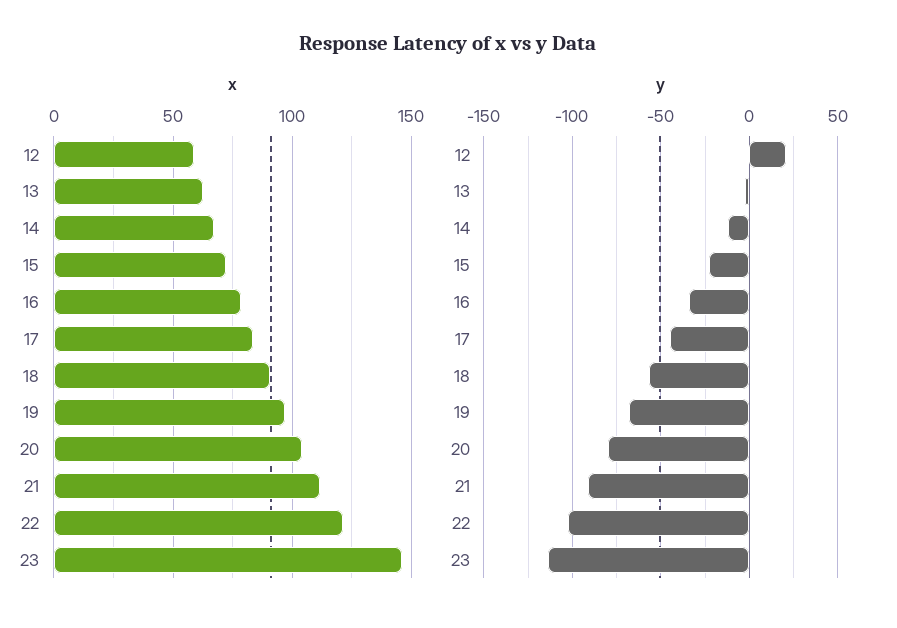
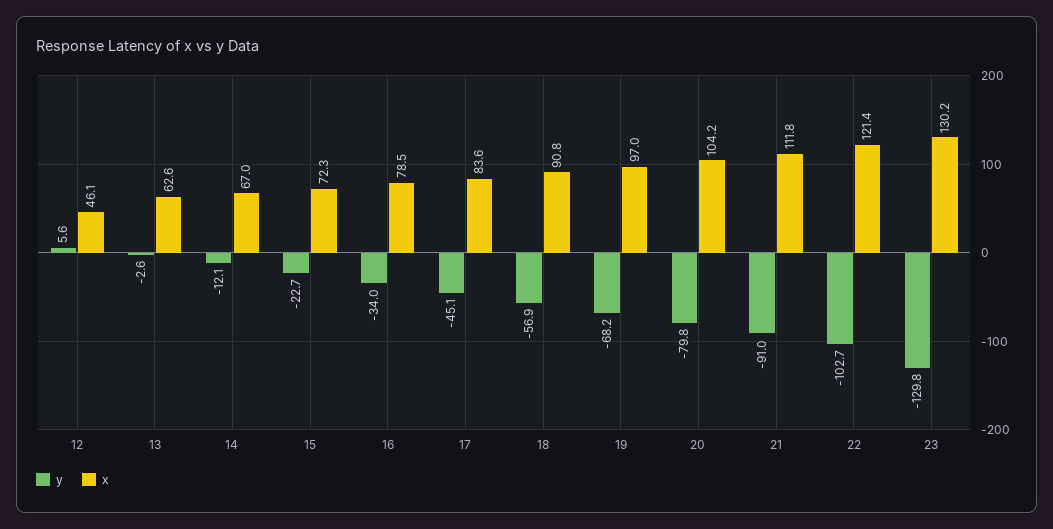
  {
    "x": {
-     "12": 60,
+     "12": 46.1,
      "13": 62.6,
      "14": 67,
      "15": 72.3,
      "16": 78.5,
      "17": 83.6,
      "18": 90.8,
      "19": 97,
      "20": 104.2,
      "21": 111.8,
      "22": 121.4,
-     "23": 145
+     "23": 130.2
    },
    "y": {
-     "12": 20,
+     "12": 5.6,
      "13": -2.6,
      "14": -12.1,
      "15": -22.7,
      "16": -34,
      "17": -45.1,
      "18": -56.9,
      "19": -68.2,
      "20": -79.8,
      "21": -91,
      "22": -102.7,
-     "23": -115
+     "23": -129.8
    }
  }

